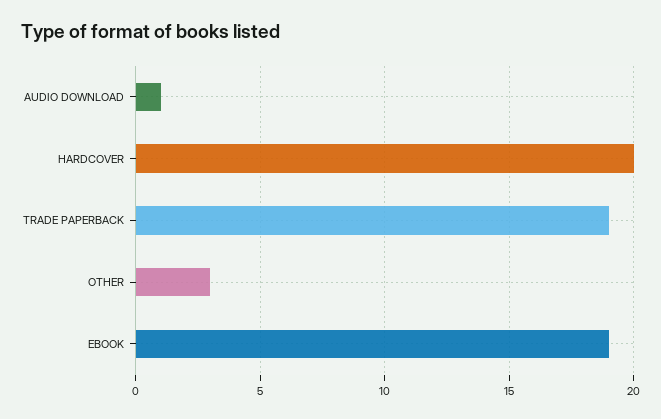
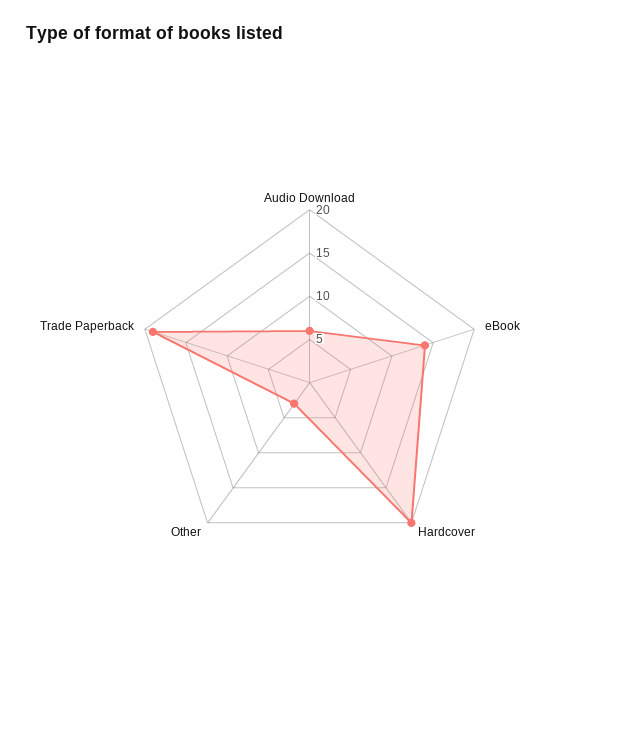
  {
-   "AUDIO DOWNLOAD": 1,
+   "AUDIO DOWNLOAD": 6,
    "HARDCOVER": 20,
    "TRADE PAPERBACK": 19,
    "OTHER": 3,
-   "EBOOK": 19
+   "EBOOK": 14
  }

